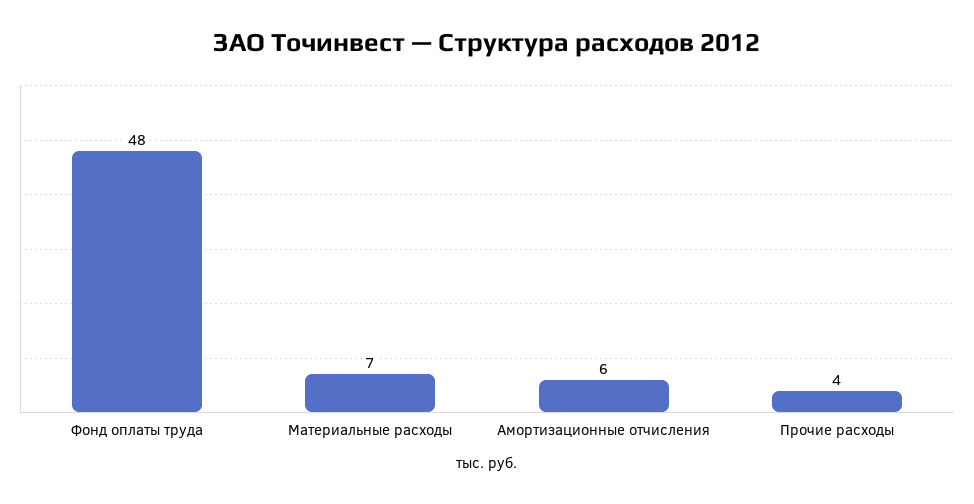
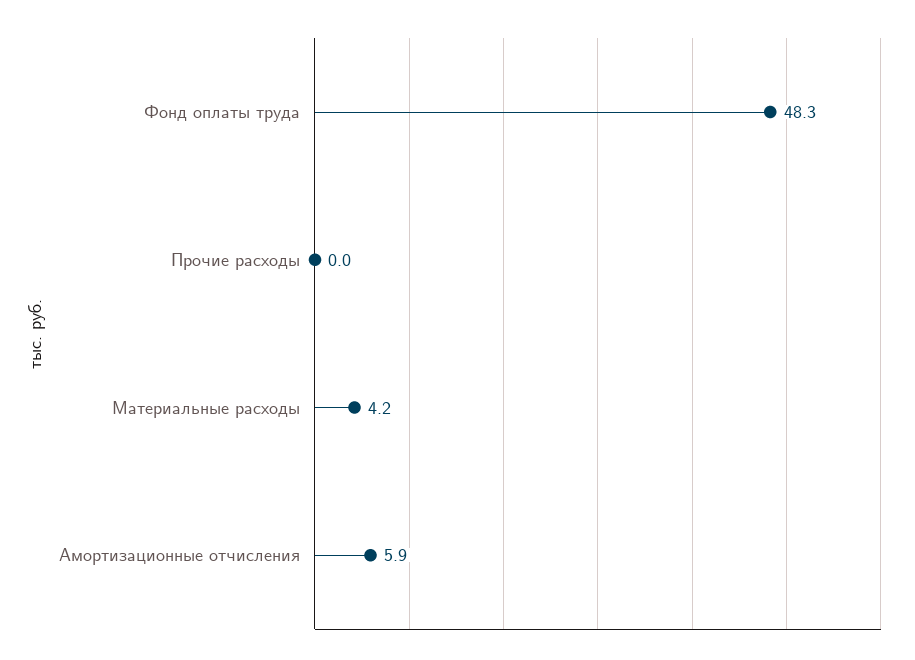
  {
    "Фонд оплаты труда": 48.3,
-   "Материальные расходы": 7,
+   "Материальные расходы": 4.2,
    "Амортизационные отчисления": 5.9,
-   "Прочие расходы": 4
+   "Прочие расходы": 0
  }

